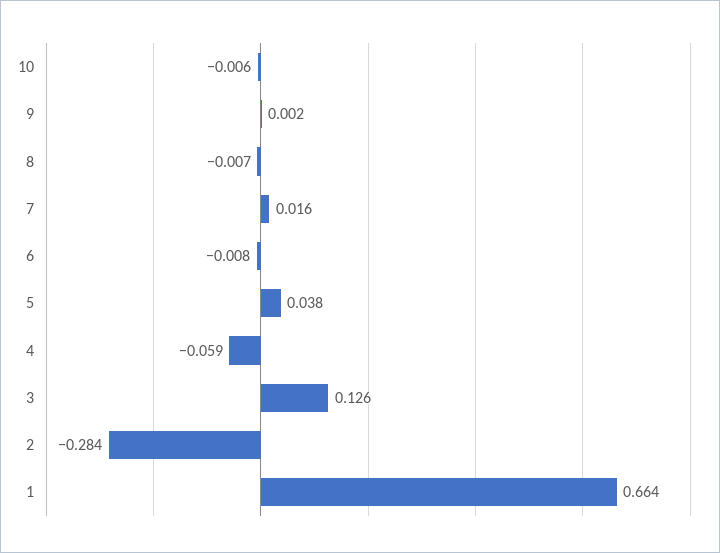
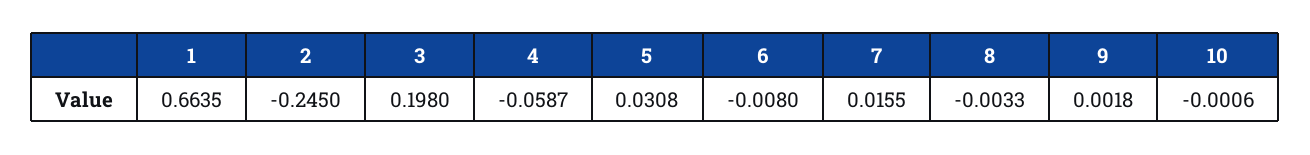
  {
-   "10": -0.006,
+   "10": -0.0006,
    "9": 0.0018,
-   "8": -0.007,
+   "8": -0.0033,
    "7": 0.0155,
    "6": -0.008,
-   "5": 0.038,
+   "5": 0.0308,
    "4": -0.0587,
-   "3": 0.126,
+   "3": 0.198,
-   "2": -0.284,
+   "2": -0.245,
    "1": 0.6635
  }

